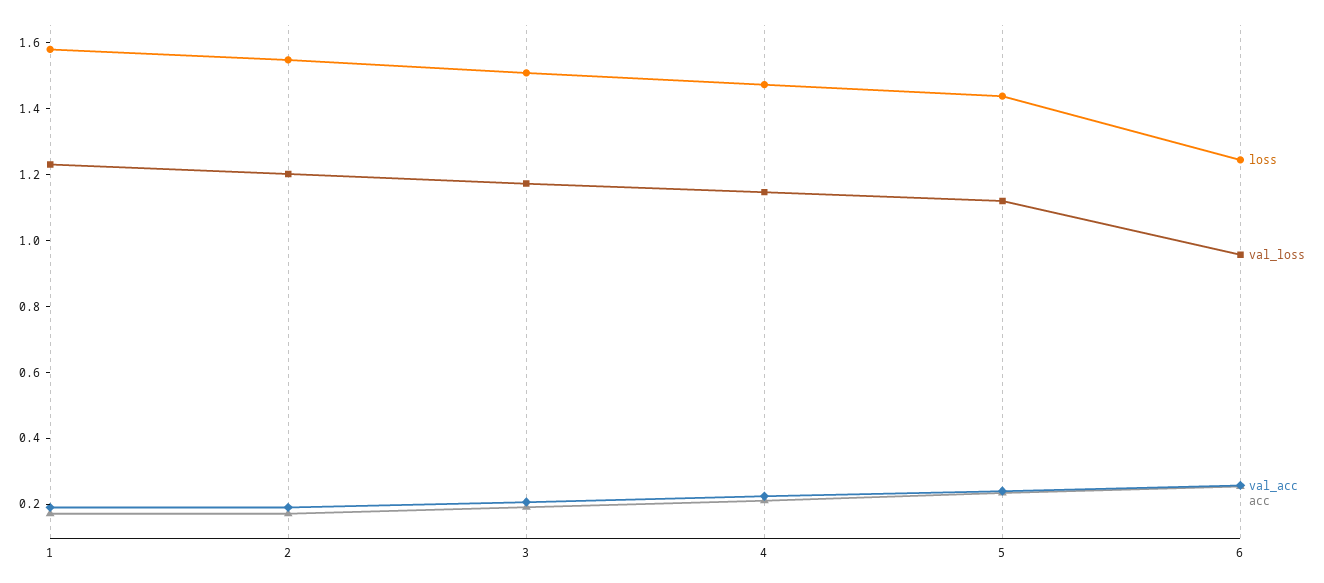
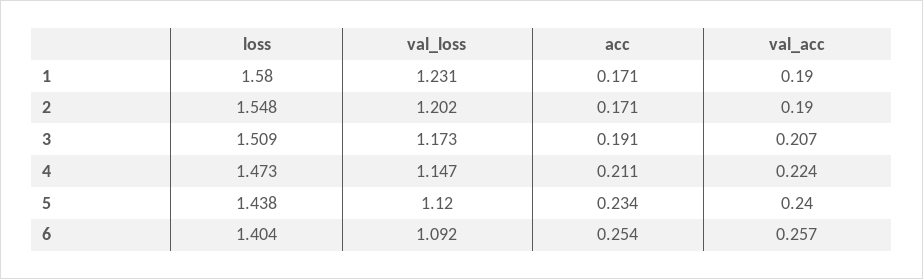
  {
    "loss": {
      "1": 1.58,
      "2": 1.548,
      "3": 1.509,
      "4": 1.473,
      "5": 1.438,
-     "6": 1.25
+     "6": 1.404
    },
    "val_loss": {
      "1": 1.231,
      "2": 1.202,
      "3": 1.173,
      "4": 1.147,
      "5": 1.12,
-     "6": 0.95
+     "6": 1.092
    },
    "val_acc": {
      "1": 0.19,
      "2": 0.19,
      "3": 0.207,
      "4": 0.224,
      "5": 0.24,
      "6": 0.257
    },
    "acc": {
      "1": 0.171,
      "2": 0.171,
      "3": 0.191,
      "4": 0.211,
      "5": 0.234,
      "6": 0.254
    }
  }

